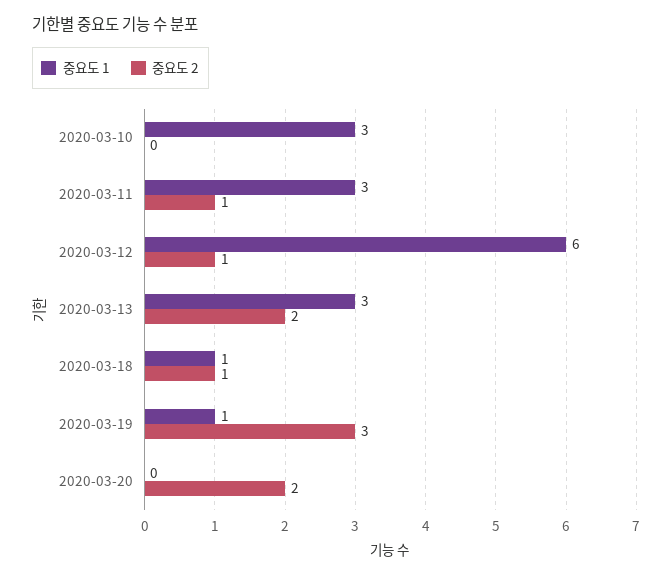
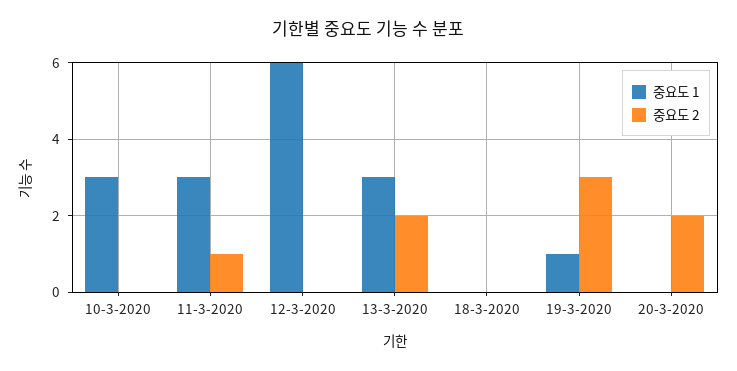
  {
    "중요도 1": {
      "2020-03-10": 3,
      "2020-03-11": 3,
      "2020-03-12": 6,
      "2020-03-13": 3,
-     "2020-03-18": 1,
+     "2020-03-18": 0,
      "2020-03-19": 1,
      "2020-03-20": 0
    },
    "중요도 2": {
      "2020-03-10": 0,
      "2020-03-11": 1,
-     "2020-03-12": 1,
+     "2020-03-12": 0,
      "2020-03-13": 2,
-     "2020-03-18": 1,
+     "2020-03-18": 0,
      "2020-03-19": 3,
      "2020-03-20": 2
    }
  }

